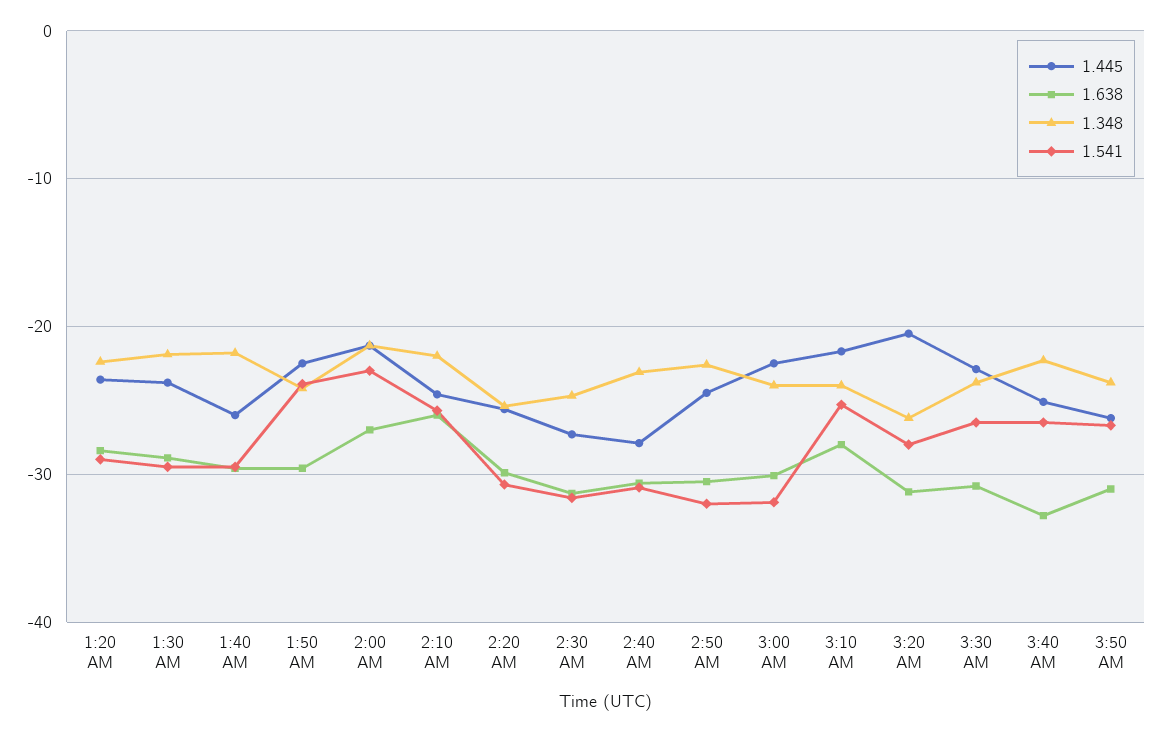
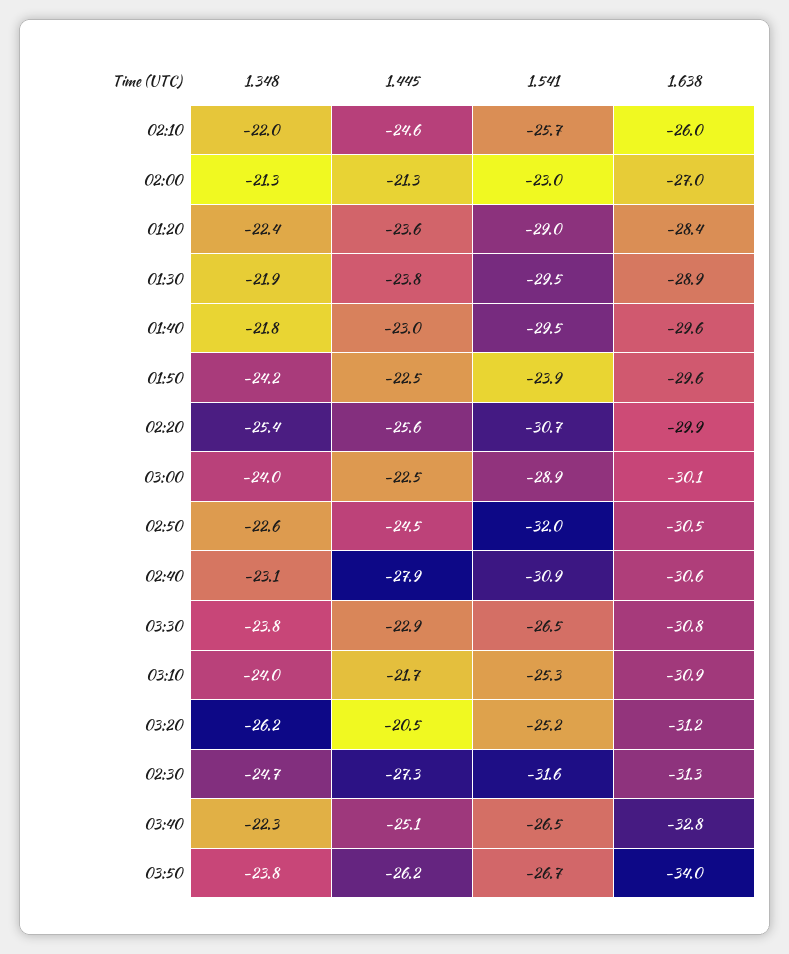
  {
    "1.445": {
      "1:20 AM": -23.6,
      "1:30 AM": -23.8,
-     "1:40 AM": -26,
+     "1:40 AM": -23,
      "1:50 AM": -22.5,
      "2:00 AM": -21.3,
      "2:10 AM": -24.6,
      "2:20 AM": -25.6,
      "2:30 AM": -27.3,
      "2:40 AM": -27.9,
      "2:50 AM": -24.5,
      "3:00 AM": -22.5,
      "3:10 AM": -21.7,
      "3:20 AM": -20.5,
      "3:30 AM": -22.9,
      "3:40 AM": -25.1,
      "3:50 AM": -26.2
    },
    "1.638": {
      "1:20 AM": -28.4,
      "1:30 AM": -28.9,
      "1:40 AM": -29.6,
      "1:50 AM": -29.6,
      "2:00 AM": -27,
      "2:10 AM": -26,
      "2:20 AM": -29.9,
      "2:30 AM": -31.3,
      "2:40 AM": -30.6,
      "2:50 AM": -30.5,
      "3:00 AM": -30.1,
-     "3:10 AM": -28,
+     "3:10 AM": -30.9,
      "3:20 AM": -31.2,
      "3:30 AM": -30.8,
      "3:40 AM": -32.8,
-     "3:50 AM": -31
+     "3:50 AM": -34
    },
    "1.348": {
      "1:20 AM": -22.4,
      "1:30 AM": -21.9,
      "1:40 AM": -21.8,
      "1:50 AM": -24.2,
      "2:00 AM": -21.3,
      "2:10 AM": -22,
      "2:20 AM": -25.4,
      "2:30 AM": -24.7,
      "2:40 AM": -23.1,
      "2:50 AM": -22.6,
      "3:00 AM": -24,
      "3:10 AM": -24,
      "3:20 AM": -26.2,
      "3:30 AM": -23.8,
      "3:40 AM": -22.3,
      "3:50 AM": -23.8
    },
    "1.541": {
      "1:20 AM": -29,
      "1:30 AM": -29.5,
      "1:40 AM": -29.5,
      "1:50 AM": -23.9,
      "2:00 AM": -23,
      "2:10 AM": -25.7,
      "2:20 AM": -30.7,
      "2:30 AM": -31.6,
      "2:40 AM": -30.9,
      "2:50 AM": -32,
-     "3:00 AM": -32,
+     "3:00 AM": -28.9,
      "3:10 AM": -25.3,
-     "3:20 AM": -28,
+     "3:20 AM": -25.2,
      "3:30 AM": -26.5,
      "3:40 AM": -26.5,
      "3:50 AM": -26.7
    }
  }

